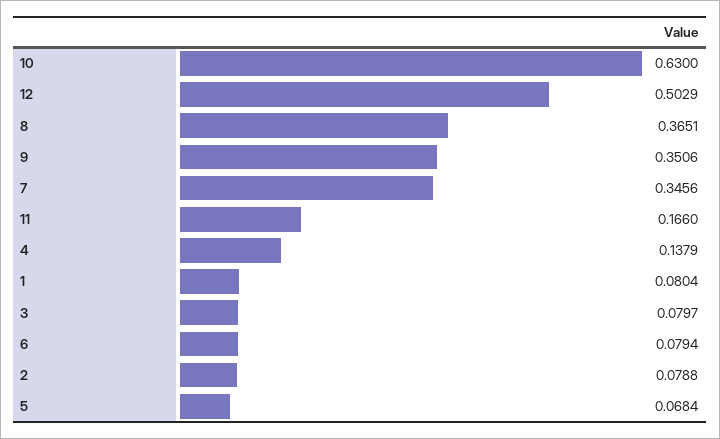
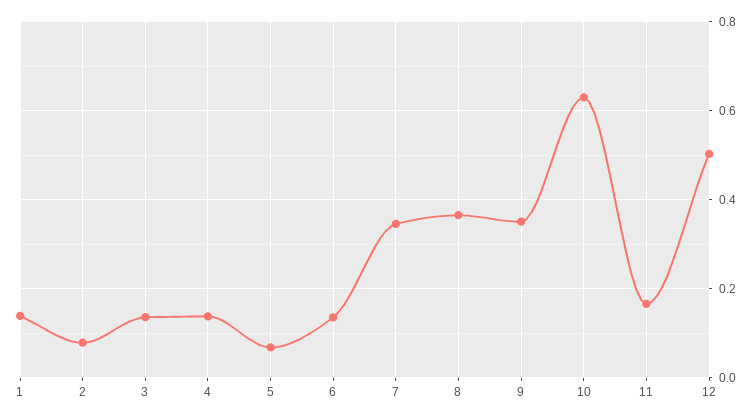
  {
    "10": 0.63,
    "12": 0.5029,
    "8": 0.3651,
    "9": 0.3506,
    "7": 0.3456,
    "11": 0.166,
    "4": 0.1379,
-   "1": 0.0804,
+   "1": 0.14,
-   "3": 0.0797,
+   "3": 0.14,
-   "6": 0.0794,
+   "6": 0.14,
    "2": 0.0788,
    "5": 0.0684
  }

